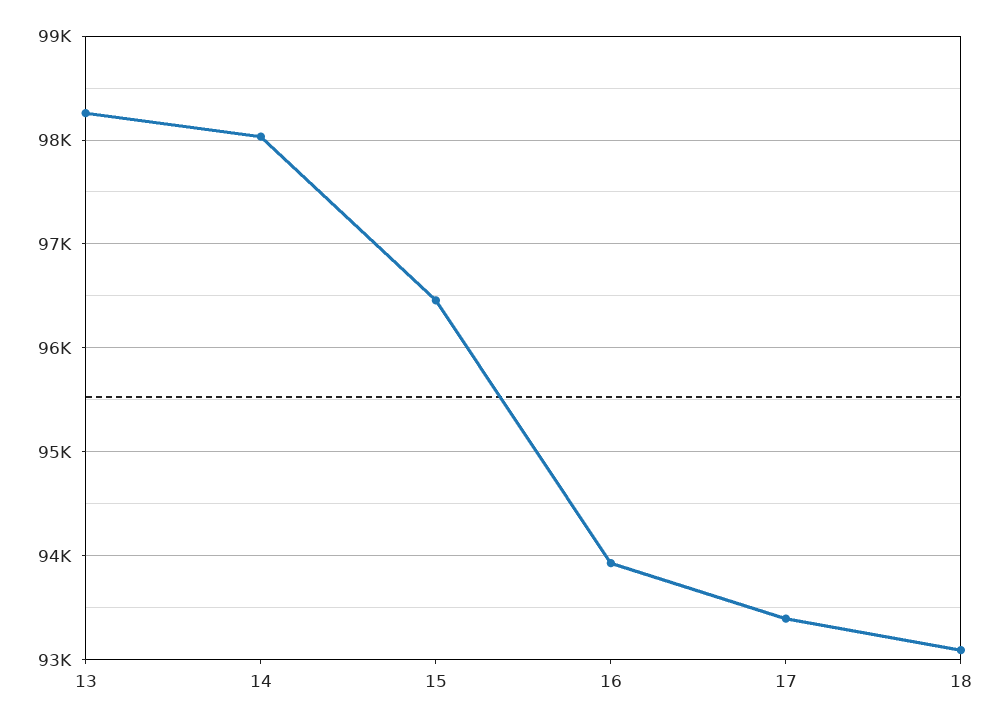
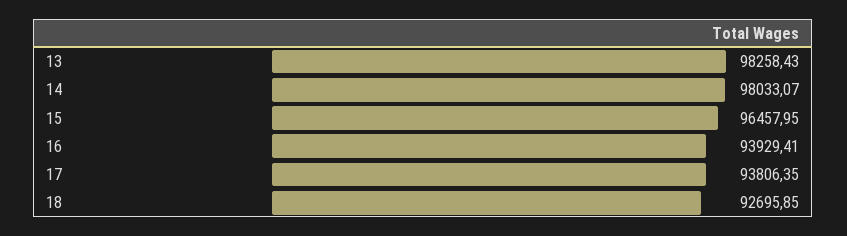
  {
    "13": 98258.43,
    "14": 98033.07,
    "15": 96457.95,
    "16": 93929.41,
-   "17": 93400,
+   "17": 93806.35,
-   "18": 93100
+   "18": 92695.85
  }

